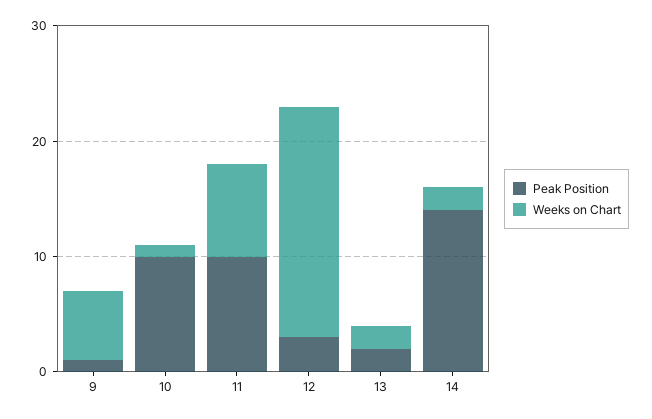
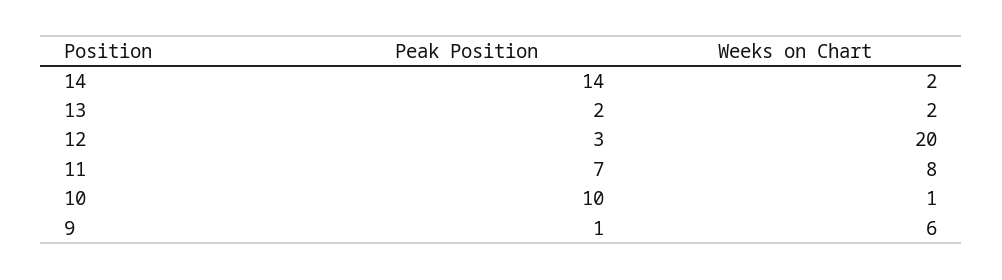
  {
    "Peak Position": {
      "9": 1,
      "10": 10,
-     "11": 10,
+     "11": 7,
      "12": 3,
      "13": 2,
      "14": 14
    },
    "Weeks on Chart": {
      "9": 6,
      "10": 1,
      "11": 8,
      "12": 20,
      "13": 2,
      "14": 2
    }
  }

